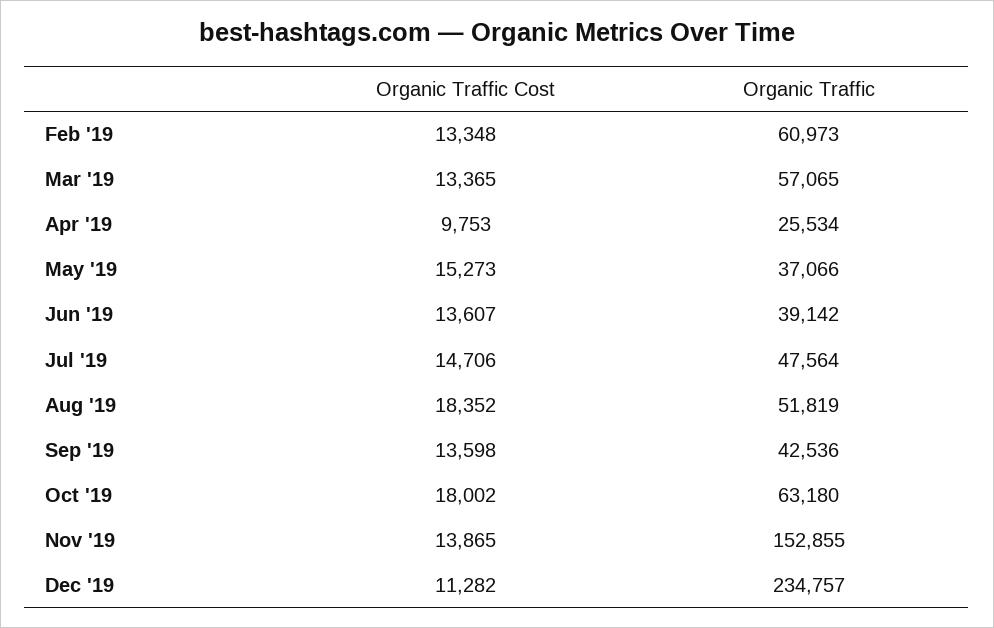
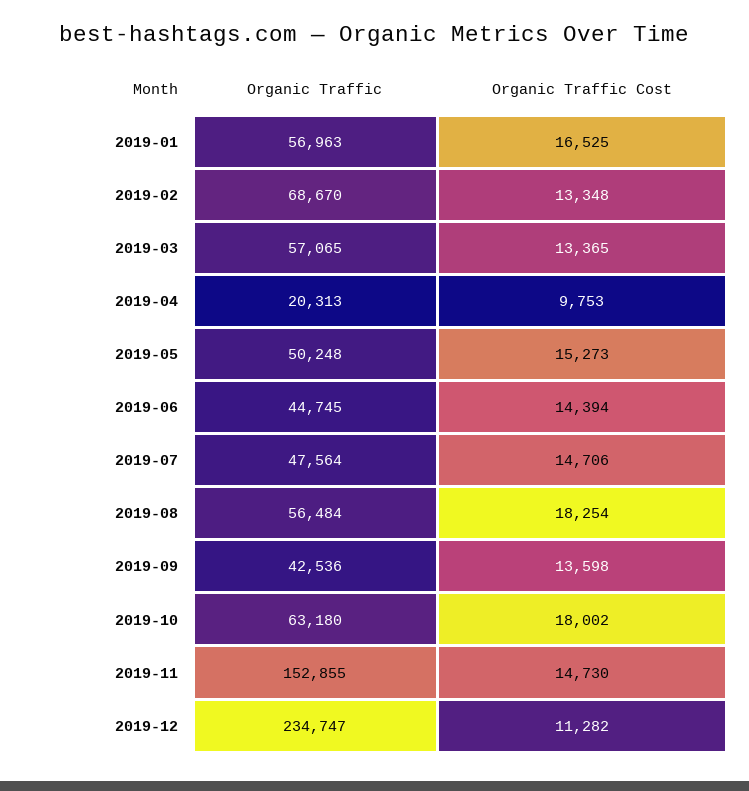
  {
    "Organic Traffic Cost": {
      "Feb '19": 13348,
      "Mar '19": 13365,
      "Apr '19": 9753,
      "May '19": 15273,
-     "Jun '19": 13607,
+     "Jun '19": 14394,
      "Jul '19": 14706,
-     "Aug '19": 18352,
+     "Aug '19": 18254,
      "Sep '19": 13598,
      "Oct '19": 18002,
-     "Nov '19": 13865,
+     "Nov '19": 14730,
-     "Dec '19": 11282
+     "Dec '19": 11282,
+     "2019-01": 16525
    },
    "Organic Traffic": {
-     "Feb '19": 60973,
+     "Feb '19": 68670,
      "Mar '19": 57065,
-     "Apr '19": 25534,
+     "Apr '19": 20313,
-     "May '19": 37066,
+     "May '19": 50248,
-     "Jun '19": 39142,
+     "Jun '19": 44745,
      "Jul '19": 47564,
-     "Aug '19": 51819,
+     "Aug '19": 56484,
      "Sep '19": 42536,
      "Oct '19": 63180,
      "Nov '19": 152855,
-     "Dec '19": 234757
+     "Dec '19": 234747,
+     "2019-01": 56963
    }
  }

